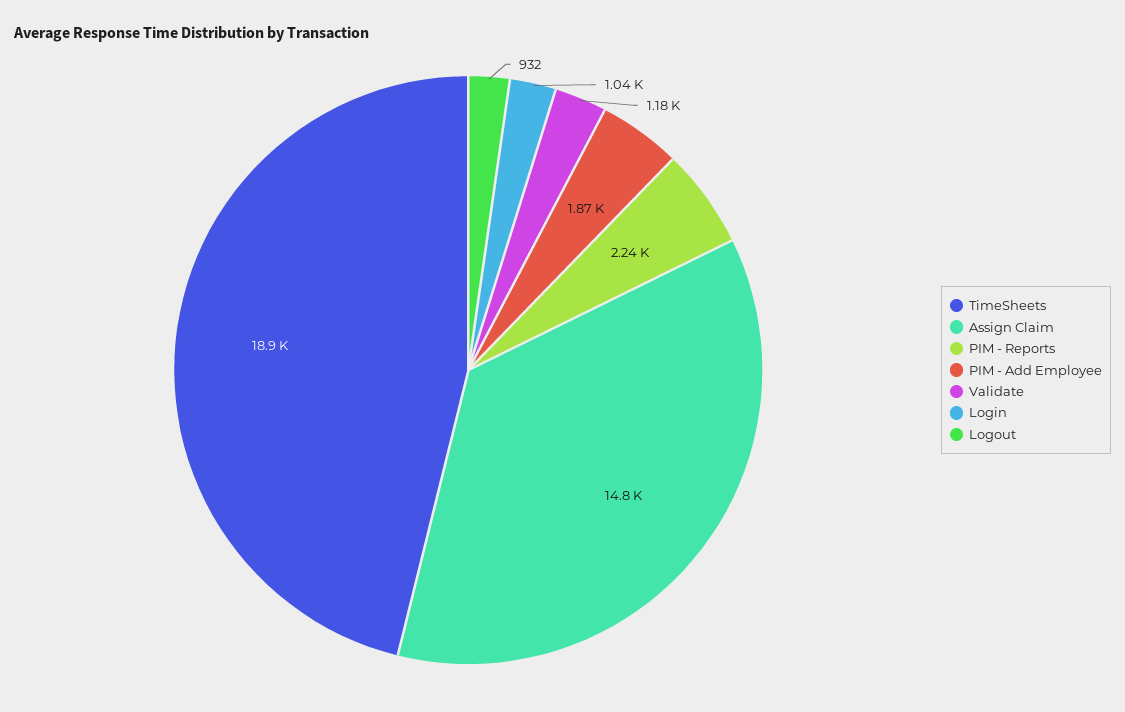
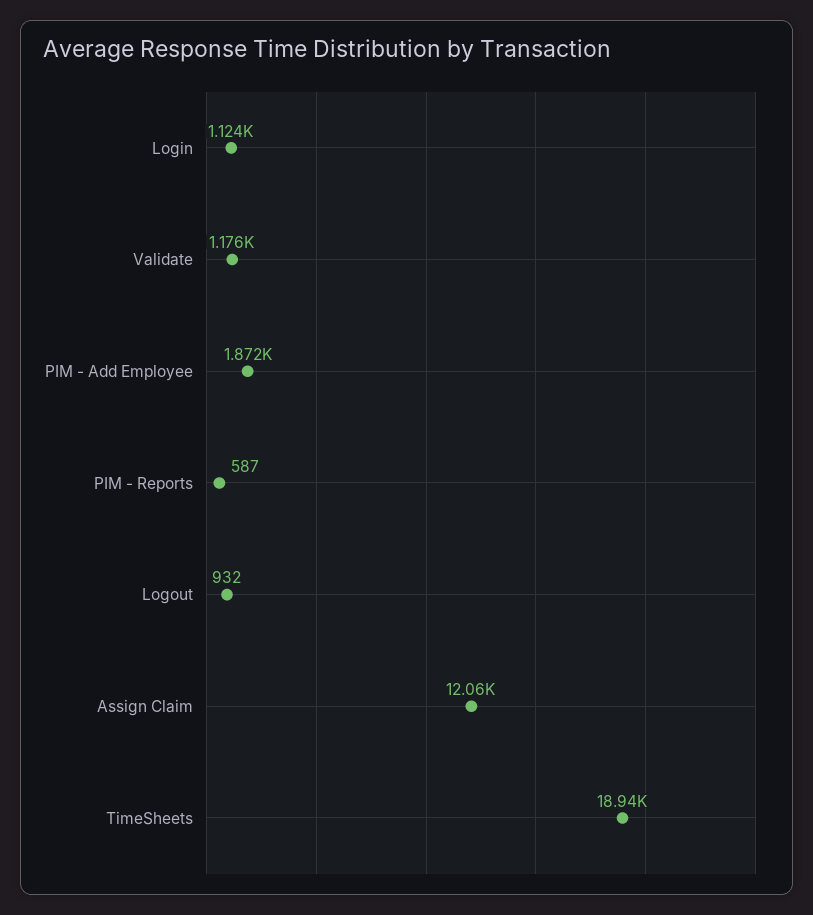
  {
    "TimeSheets": 18940,
-   "Assign Claim": 14800,
+   "Assign Claim": 12060,
-   "PIM - Reports": 2240,
+   "PIM - Reports": 587,
    "PIM - Add Employee": 1872,
    "Validate": 1176,
-   "Login": 1040,
+   "Login": 1124,
    "Logout": 932
  }

